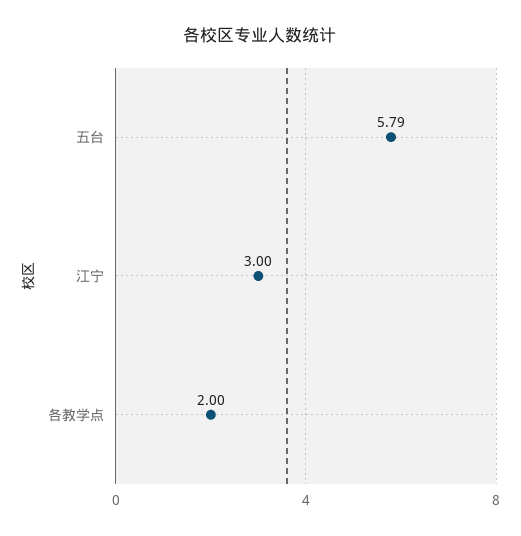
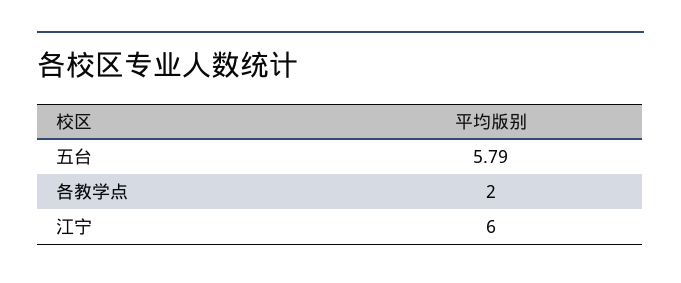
  {
    "五台": 5.79,
-   "江宁": 3,
+   "江宁": 6,
    "各教学点": 2
  }

